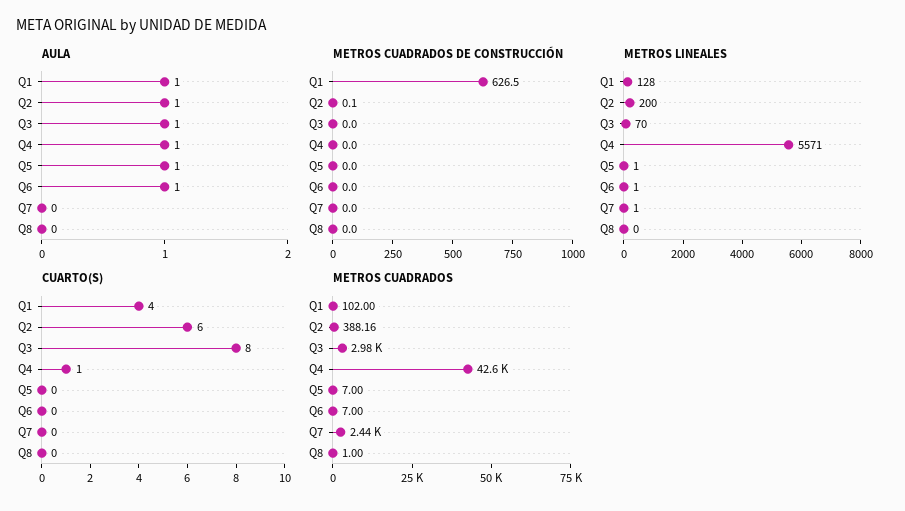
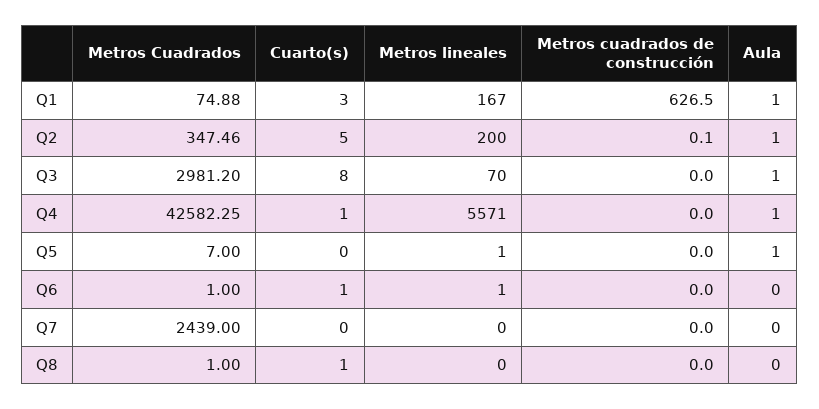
  {
    "AULA": {
      "Q1": 1,
      "Q2": 1,
      "Q3": 1,
      "Q4": 1,
      "Q5": 1,
-     "Q6": 1,
+     "Q6": 0,
      "Q7": 0,
      "Q8": 0
    },
    "METROS CUADRADOS DE CONSTRUCCIÓN": {
      "Q1": 626.5,
      "Q2": 0.1,
      "Q3": 0,
      "Q4": 0,
      "Q5": 0,
      "Q6": 0,
      "Q7": 0,
      "Q8": 0
    },
    "METROS LINEALES": {
-     "Q1": 128,
+     "Q1": 167,
      "Q2": 200,
      "Q3": 70,
      "Q4": 5571,
      "Q5": 1,
      "Q6": 1,
-     "Q7": 1,
+     "Q7": 0,
      "Q8": 0
    },
    "CUARTO(S)": {
-     "Q1": 4,
+     "Q1": 3,
-     "Q2": 6,
+     "Q2": 5,
      "Q3": 8,
      "Q4": 1,
      "Q5": 0,
-     "Q6": 0,
+     "Q6": 1,
      "Q7": 0,
-     "Q8": 0
+     "Q8": 1
    },
    "METROS CUADRADOS": {
-     "Q1": 102,
+     "Q1": 74.88,
-     "Q2": 388.16,
+     "Q2": 347.46,
      "Q3": 2981.2,
      "Q4": 42582.25,
      "Q5": 7,
-     "Q6": 7,
+     "Q6": 1,
      "Q7": 2439,
      "Q8": 1
    }
  }

